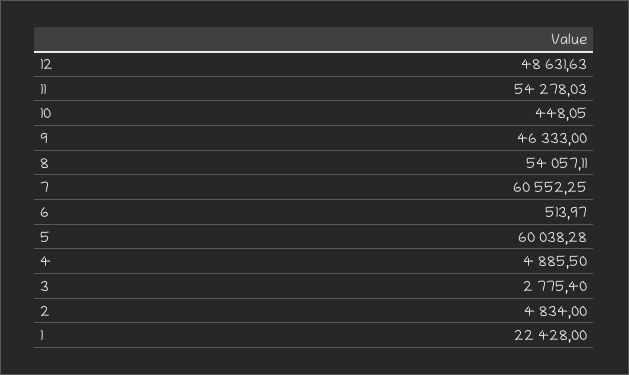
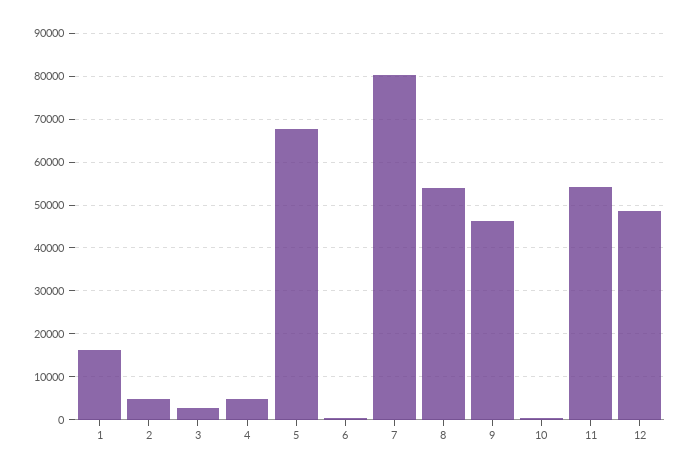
  {
    "12": 48631.63,
    "11": 54278.03,
    "10": 448.05,
    "9": 46333,
    "8": 54057.11,
-   "7": 60552.25,
+   "7": 80000,
    "6": 513.97,
-   "5": 60038.28,
+   "5": 68000,
    "4": 4885.5,
    "3": 2775.4,
    "2": 4834,
-   "1": 22428
+   "1": 16000
  }

